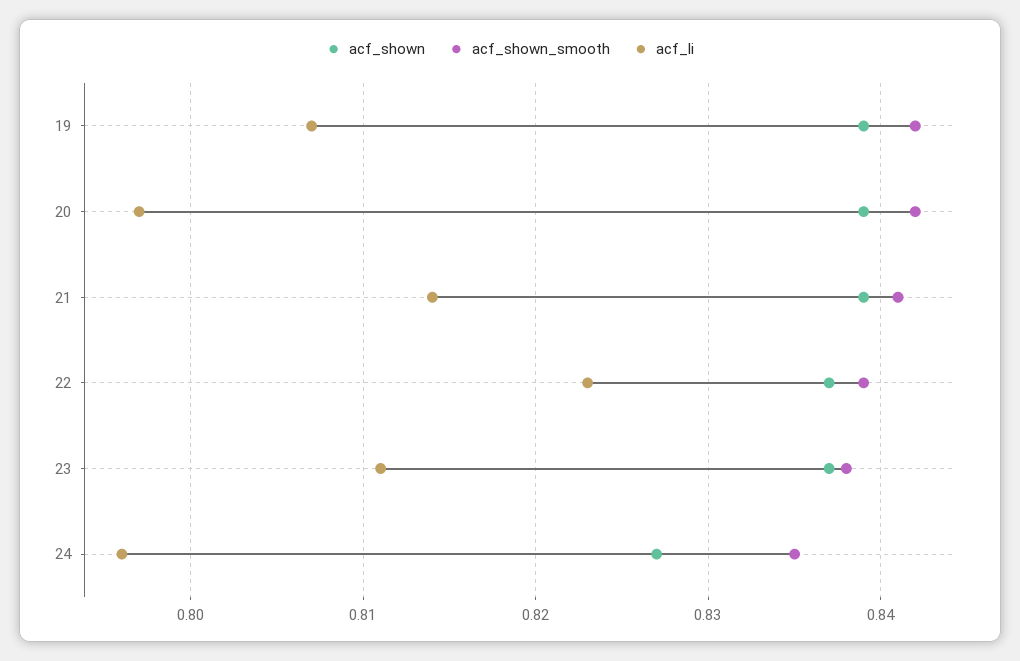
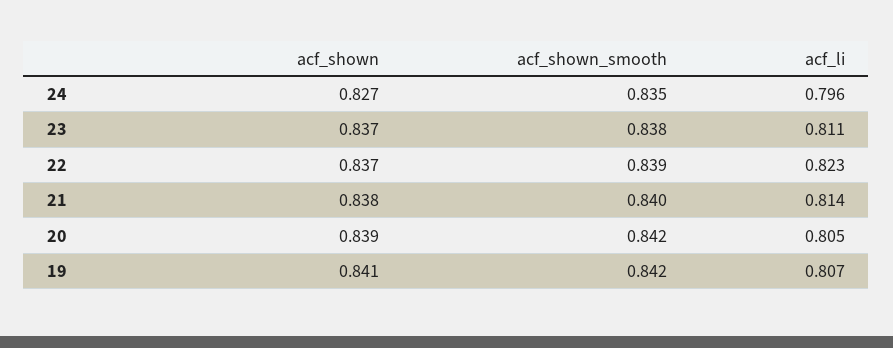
  {
    "acf_shown": {
-     "19": 0.839,
+     "19": 0.841,
      "20": 0.839,
-     "21": 0.839,
+     "21": 0.838,
      "22": 0.837,
      "23": 0.837,
      "24": 0.827
    },
    "acf_shown_smooth": {
      "19": 0.842,
      "20": 0.842,
-     "21": 0.841,
+     "21": 0.84,
      "22": 0.839,
      "23": 0.838,
      "24": 0.835
    },
    "acf_li": {
      "19": 0.807,
-     "20": 0.797,
+     "20": 0.805,
      "21": 0.814,
      "22": 0.823,
      "23": 0.811,
      "24": 0.796
    }
  }

